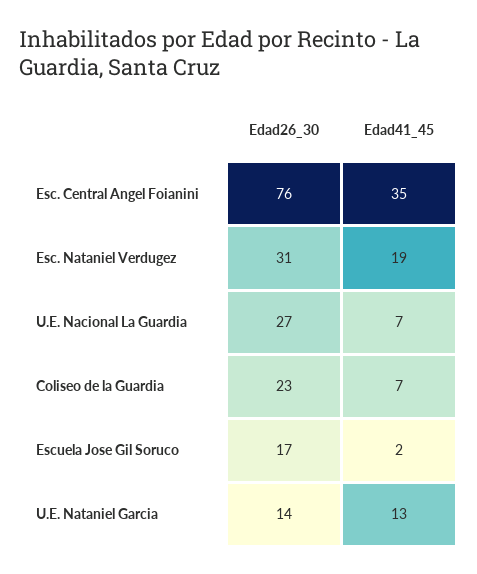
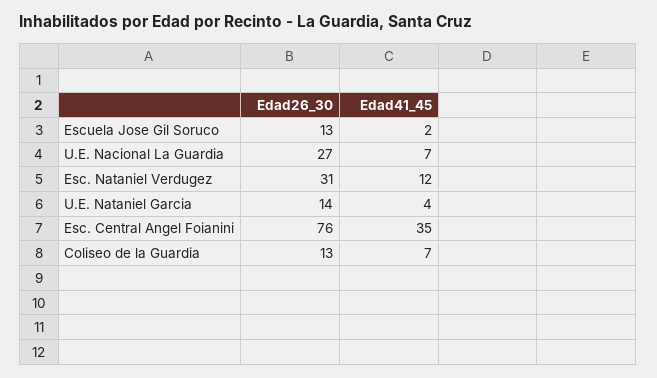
  {
    "Edad26_30": {
      "Esc. Central Angel Foianini": 76,
      "Esc. Nataniel Verdugez": 31,
      "U.E. Nacional La Guardia": 27,
-     "Coliseo de la Guardia": 23,
+     "Coliseo de la Guardia": 13,
-     "Escuela Jose Gil Soruco": 17,
+     "Escuela Jose Gil Soruco": 13,
      "U.E. Nataniel Garcia": 14
    },
    "Edad41_45": {
      "Esc. Central Angel Foianini": 35,
-     "Esc. Nataniel Verdugez": 19,
+     "Esc. Nataniel Verdugez": 12,
      "U.E. Nacional La Guardia": 7,
      "Coliseo de la Guardia": 7,
      "Escuela Jose Gil Soruco": 2,
-     "U.E. Nataniel Garcia": 13
+     "U.E. Nataniel Garcia": 4
    }
  }

